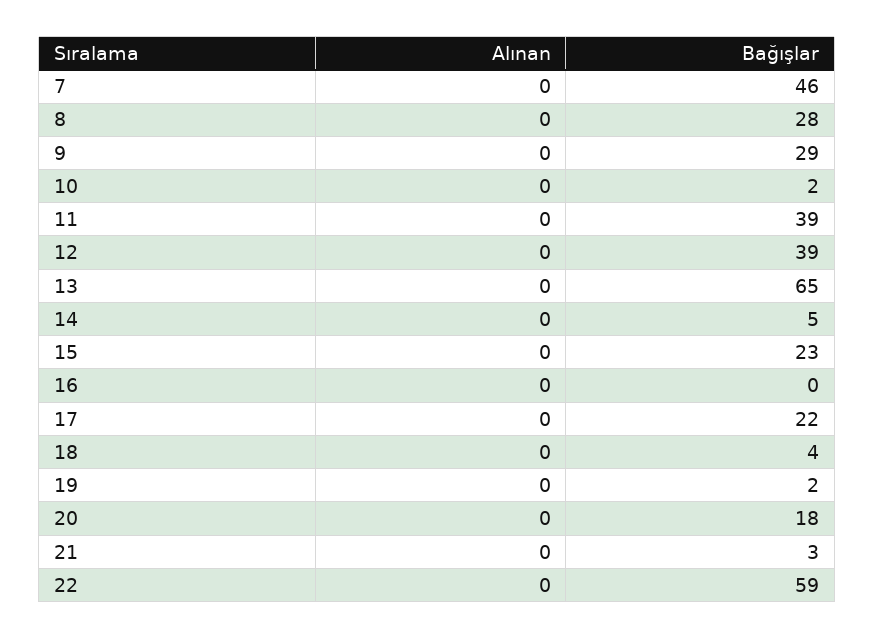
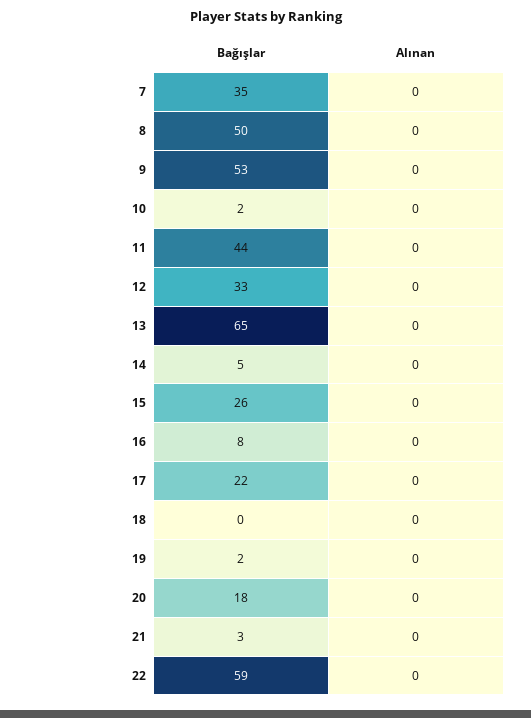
  {
    "Alınan": {
      "7": 0,
      "8": 0,
      "9": 0,
      "10": 0,
      "11": 0,
      "12": 0,
      "13": 0,
      "14": 0,
      "15": 0,
      "16": 0,
      "17": 0,
      "18": 0,
      "19": 0,
      "20": 0,
      "21": 0,
      "22": 0
    },
    "Bağışlar": {
-     "7": 46,
+     "7": 35,
-     "8": 28,
+     "8": 50,
-     "9": 29,
+     "9": 53,
      "10": 2,
-     "11": 39,
+     "11": 44,
-     "12": 39,
+     "12": 33,
      "13": 65,
      "14": 5,
-     "15": 23,
+     "15": 26,
-     "16": 0,
+     "16": 8,
      "17": 22,
-     "18": 4,
+     "18": 0,
      "19": 2,
      "20": 18,
      "21": 3,
      "22": 59
    }
  }

